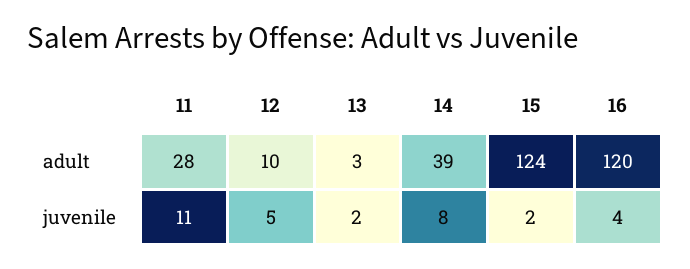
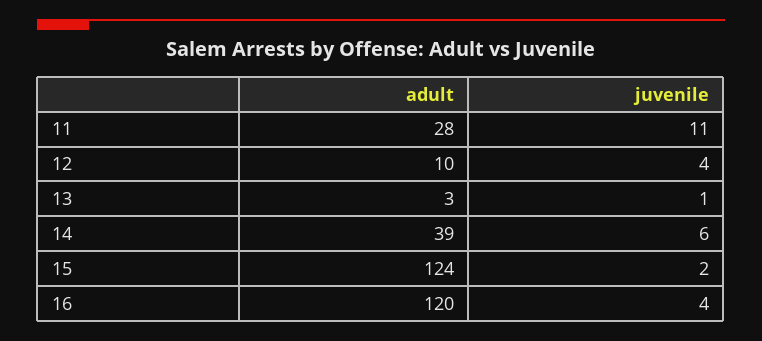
  {
    "11": {
      "adult": 28,
      "juvenile": 11
    },
    "12": {
      "adult": 10,
-     "juvenile": 5
+     "juvenile": 4
    },
    "13": {
      "adult": 3,
-     "juvenile": 2
+     "juvenile": 1
    },
    "14": {
      "adult": 39,
-     "juvenile": 8
+     "juvenile": 6
    },
    "15": {
      "adult": 124,
      "juvenile": 2
    },
    "16": {
      "adult": 120,
      "juvenile": 4
    }
  }

